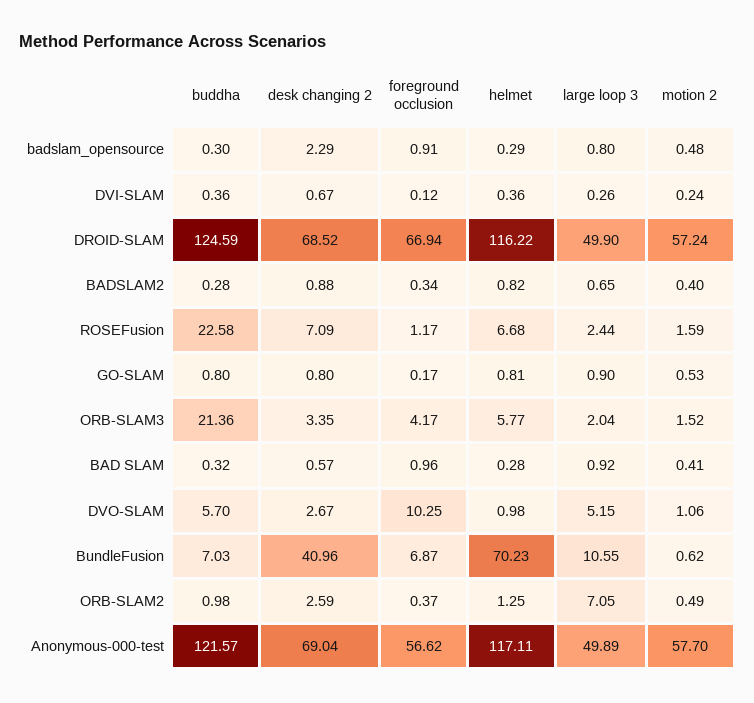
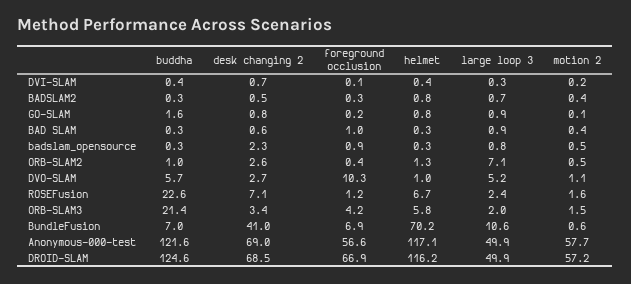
  {
    "buddha": {
      "badslam_opensource": 0.3,
      "DVI-SLAM": 0.36,
      "DROID-SLAM": 124.59,
      "BADSLAM2": 0.28,
      "ROSEFusion": 22.58,
-     "GO-SLAM": 0.8,
+     "GO-SLAM": 1.6,
      "ORB-SLAM3": 21.36,
      "BAD SLAM": 0.32,
      "DVO-SLAM": 5.7,
      "BundleFusion": 7.03,
      "ORB-SLAM2": 0.98,
      "Anonymous-000-test": 121.57
    },
    "desk changing 2": {
      "badslam_opensource": 2.29,
      "DVI-SLAM": 0.67,
      "DROID-SLAM": 68.52,
-     "BADSLAM2": 0.88,
+     "BADSLAM2": 0.5,
      "ROSEFusion": 7.09,
      "GO-SLAM": 0.8,
      "ORB-SLAM3": 3.35,
      "BAD SLAM": 0.57,
      "DVO-SLAM": 2.67,
      "BundleFusion": 40.96,
      "ORB-SLAM2": 2.59,
      "Anonymous-000-test": 69.04
    },
    "foreground occlusion": {
      "badslam_opensource": 0.91,
      "DVI-SLAM": 0.12,
      "DROID-SLAM": 66.94,
      "BADSLAM2": 0.34,
      "ROSEFusion": 1.17,
      "GO-SLAM": 0.17,
      "ORB-SLAM3": 4.17,
      "BAD SLAM": 0.96,
      "DVO-SLAM": 10.25,
      "BundleFusion": 6.87,
      "ORB-SLAM2": 0.37,
      "Anonymous-000-test": 56.62
    },
    "helmet": {
      "badslam_opensource": 0.29,
      "DVI-SLAM": 0.36,
      "DROID-SLAM": 116.22,
      "BADSLAM2": 0.82,
      "ROSEFusion": 6.68,
      "GO-SLAM": 0.81,
      "ORB-SLAM3": 5.77,
      "BAD SLAM": 0.28,
      "DVO-SLAM": 0.98,
      "BundleFusion": 70.23,
      "ORB-SLAM2": 1.25,
      "Anonymous-000-test": 117.11
    },
    "large loop 3": {
      "badslam_opensource": 0.8,
      "DVI-SLAM": 0.26,
      "DROID-SLAM": 49.9,
      "BADSLAM2": 0.65,
      "ROSEFusion": 2.44,
      "GO-SLAM": 0.9,
      "ORB-SLAM3": 2.04,
      "BAD SLAM": 0.92,
      "DVO-SLAM": 5.15,
      "BundleFusion": 10.55,
      "ORB-SLAM2": 7.05,
      "Anonymous-000-test": 49.89
    },
    "motion 2": {
      "badslam_opensource": 0.48,
      "DVI-SLAM": 0.24,
      "DROID-SLAM": 57.24,
      "BADSLAM2": 0.4,
      "ROSEFusion": 1.59,
-     "GO-SLAM": 0.53,
+     "GO-SLAM": 0.1,
      "ORB-SLAM3": 1.52,
      "BAD SLAM": 0.41,
      "DVO-SLAM": 1.06,
      "BundleFusion": 0.62,
      "ORB-SLAM2": 0.49,
      "Anonymous-000-test": 57.7
    }
  }

